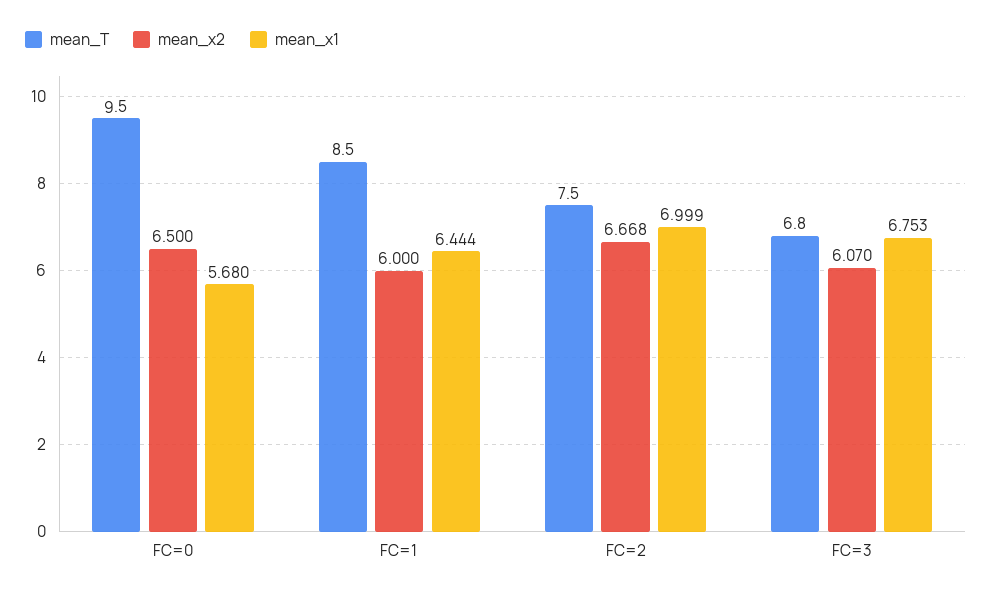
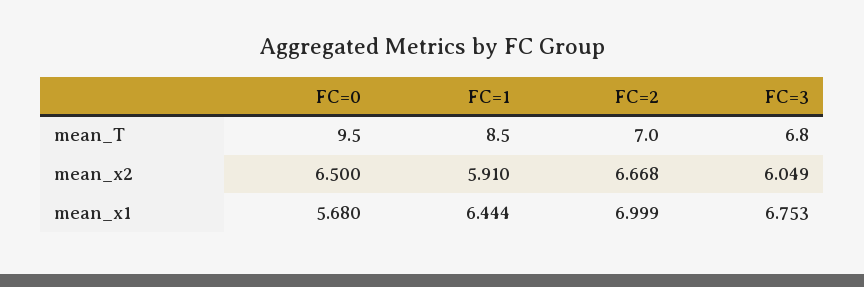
  {
    "mean_T": {
      "FC=0": 9.5,
      "FC=1": 8.5,
-     "FC=2": 7.5,
+     "FC=2": 7,
      "FC=3": 6.8
    },
    "mean_x2": {
      "FC=0": 6.5,
-     "FC=1": 6,
+     "FC=1": 5.91,
      "FC=2": 6.668,
-     "FC=3": 6.07
+     "FC=3": 6.049
    },
    "mean_x1": {
      "FC=0": 5.68,
      "FC=1": 6.444,
      "FC=2": 6.999,
      "FC=3": 6.753
    }
  }

